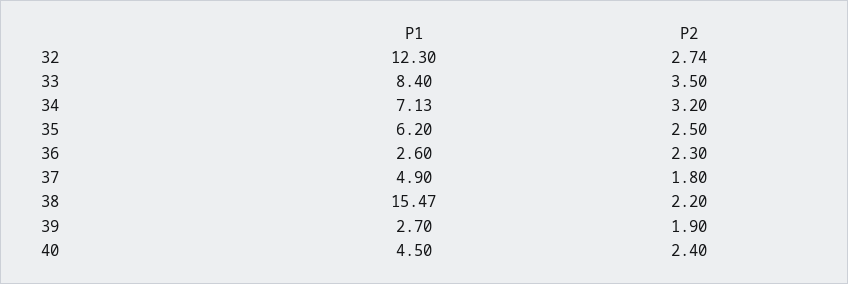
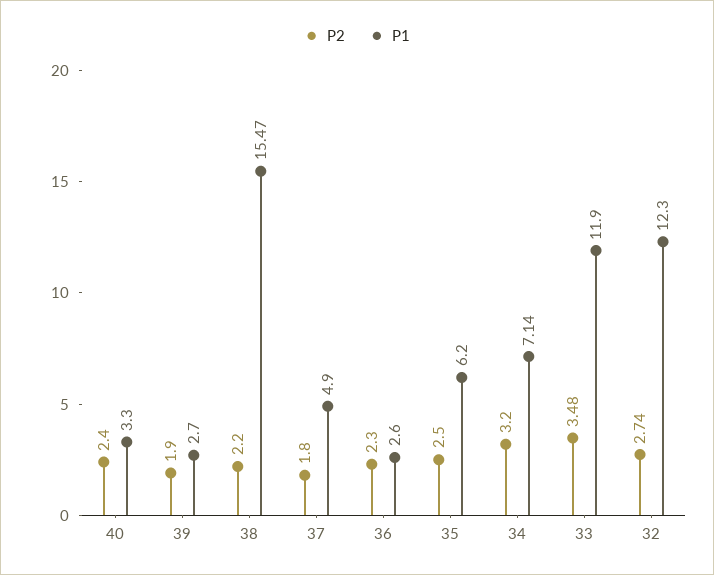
  {
    "P1": {
      "32": 12.3,
-     "33": 8.4,
+     "33": 11.9,
-     "34": 7.13,
+     "34": 7.14,
      "35": 6.2,
      "36": 2.6,
      "37": 4.9,
      "38": 15.47,
      "39": 2.7,
-     "40": 4.5
+     "40": 3.3
    },
    "P2": {
      "32": 2.74,
-     "33": 3.5,
+     "33": 3.48,
      "34": 3.2,
      "35": 2.5,
      "36": 2.3,
      "37": 1.8,
      "38": 2.2,
      "39": 1.9,
      "40": 2.4
    }
  }

